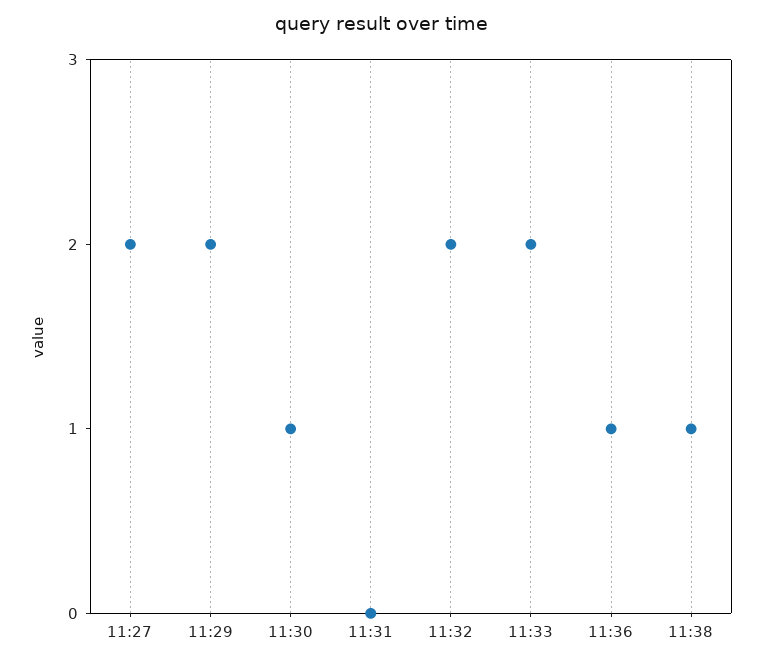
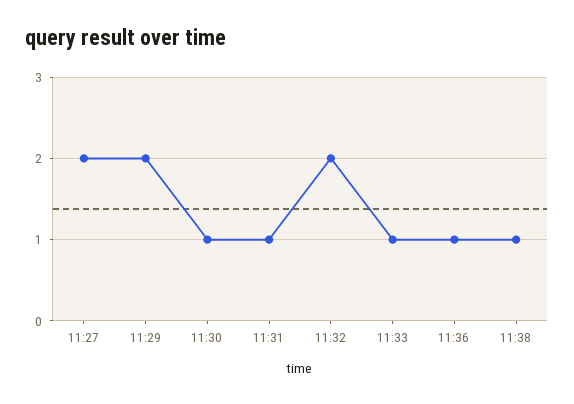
  {
    "11:27": 2,
    "11:29": 2,
    "11:30": 1,
-   "11:31": 0,
+   "11:31": 1,
    "11:32": 2,
-   "11:33": 2,
+   "11:33": 1,
    "11:36": 1,
    "11:38": 1
  }

